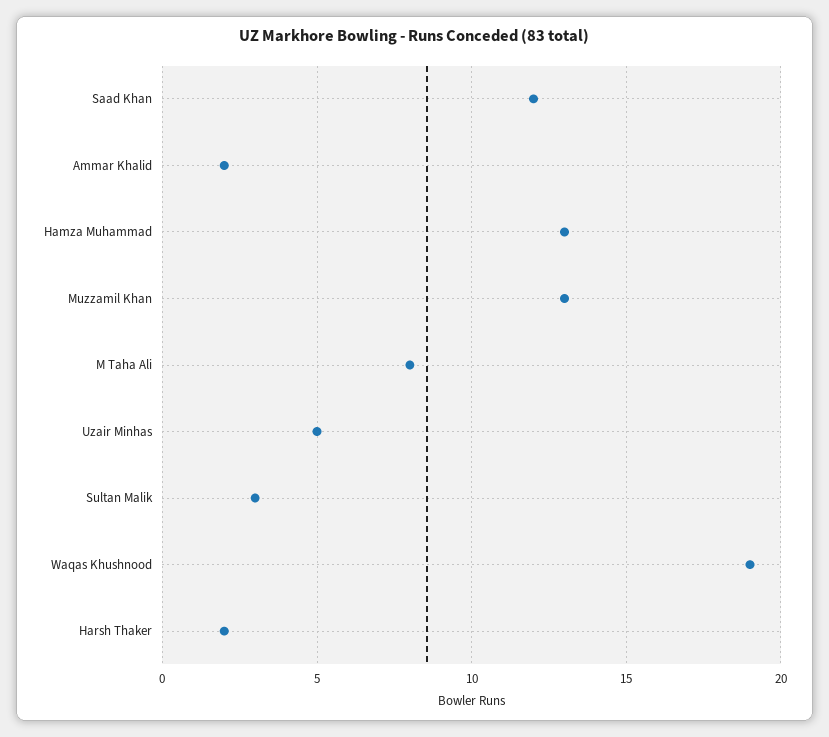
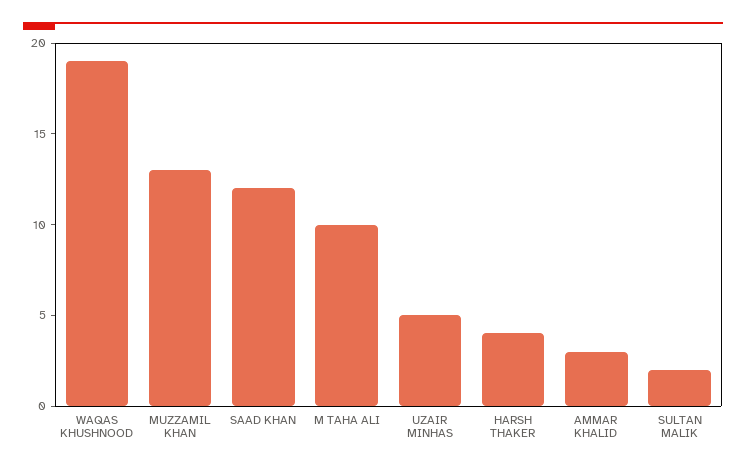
  {
    "Saad Khan": 12,
-   "Ammar Khalid": 2,
+   "Ammar Khalid": 3,
-   "Hamza Muhammad": 13,
    "Muzzamil Khan": 13,
-   "M Taha Ali": 8,
+   "M Taha Ali": 10,
    "Uzair Minhas": 5,
-   "Sultan Malik": 3,
+   "Sultan Malik": 2,
    "Waqas Khushnood": 19,
-   "Harsh Thaker": 2
+   "Harsh Thaker": 4
  }

